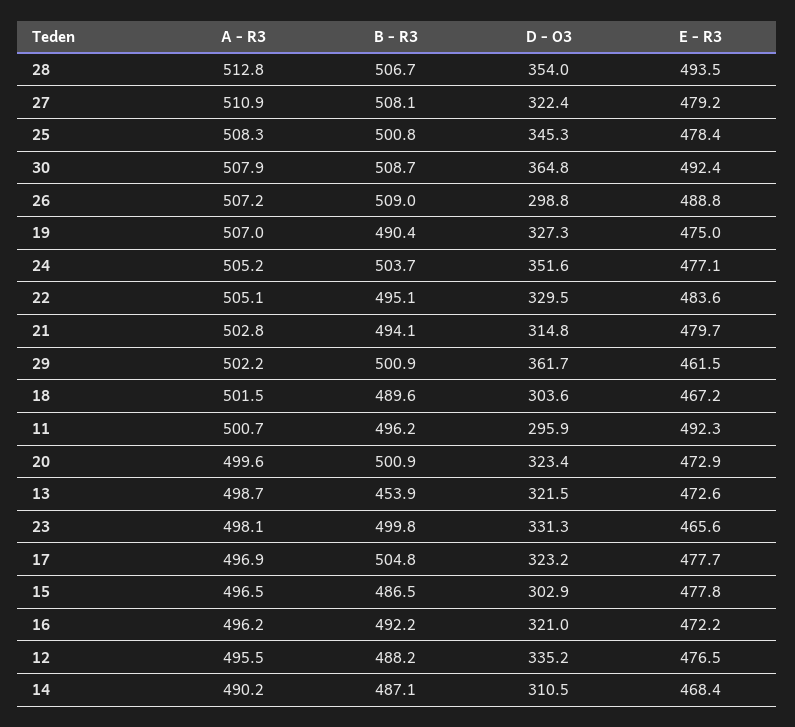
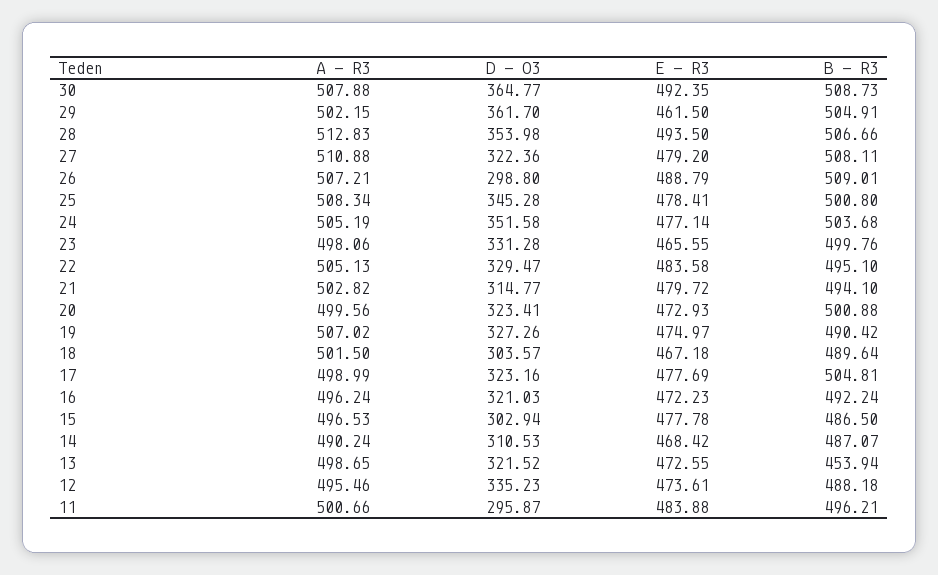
  {
    "A - R3": {
      "28": 512.83,
      "27": 510.88,
      "25": 508.34,
      "30": 507.88,
      "26": 507.21,
      "19": 507.02,
      "24": 505.19,
      "22": 505.13,
      "21": 502.82,
      "29": 502.15,
      "18": 501.5,
      "11": 500.66,
      "20": 499.56,
      "13": 498.65,
      "23": 498.06,
-     "17": 496.9,
+     "17": 498.99,
      "15": 496.53,
      "16": 496.24,
      "12": 495.46,
      "14": 490.24
    },
    "B - R3": {
      "28": 506.66,
      "27": 508.11,
      "25": 500.8,
      "30": 508.73,
      "26": 509.01,
      "19": 490.42,
      "24": 503.68,
      "22": 495.1,
      "21": 494.1,
-     "29": 500.9,
+     "29": 504.91,
      "18": 489.64,
      "11": 496.21,
      "20": 500.88,
      "13": 453.94,
      "23": 499.76,
      "17": 504.81,
      "15": 486.5,
      "16": 492.24,
      "12": 488.18,
      "14": 487.07
    },
    "D - O3": {
      "28": 353.98,
      "27": 322.36,
      "25": 345.28,
      "30": 364.77,
      "26": 298.8,
      "19": 327.26,
      "24": 351.58,
      "22": 329.47,
      "21": 314.77,
      "29": 361.7,
      "18": 303.57,
      "11": 295.87,
      "20": 323.41,
      "13": 321.52,
      "23": 331.28,
      "17": 323.16,
      "15": 302.94,
      "16": 321.03,
      "12": 335.23,
      "14": 310.53
    },
    "E - R3": {
      "28": 493.5,
      "27": 479.2,
      "25": 478.41,
      "30": 492.35,
      "26": 488.79,
      "19": 474.97,
      "24": 477.14,
      "22": 483.58,
      "21": 479.72,
      "29": 461.5,
      "18": 467.18,
-     "11": 492.3,
+     "11": 483.88,
      "20": 472.93,
      "13": 472.55,
      "23": 465.55,
      "17": 477.69,
      "15": 477.78,
      "16": 472.23,
-     "12": 476.5,
+     "12": 473.61,
      "14": 468.42
    }
  }

